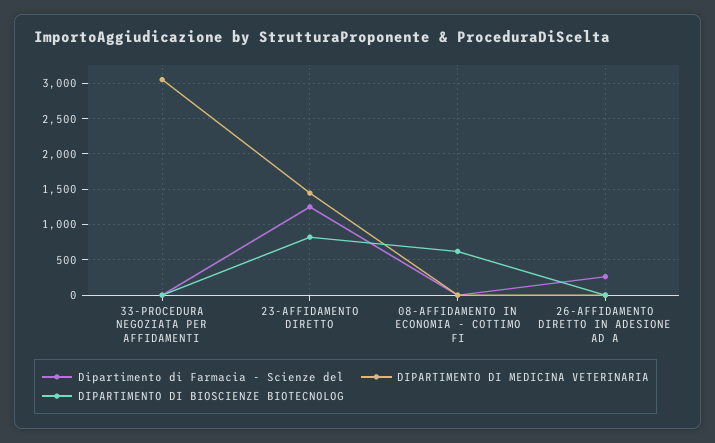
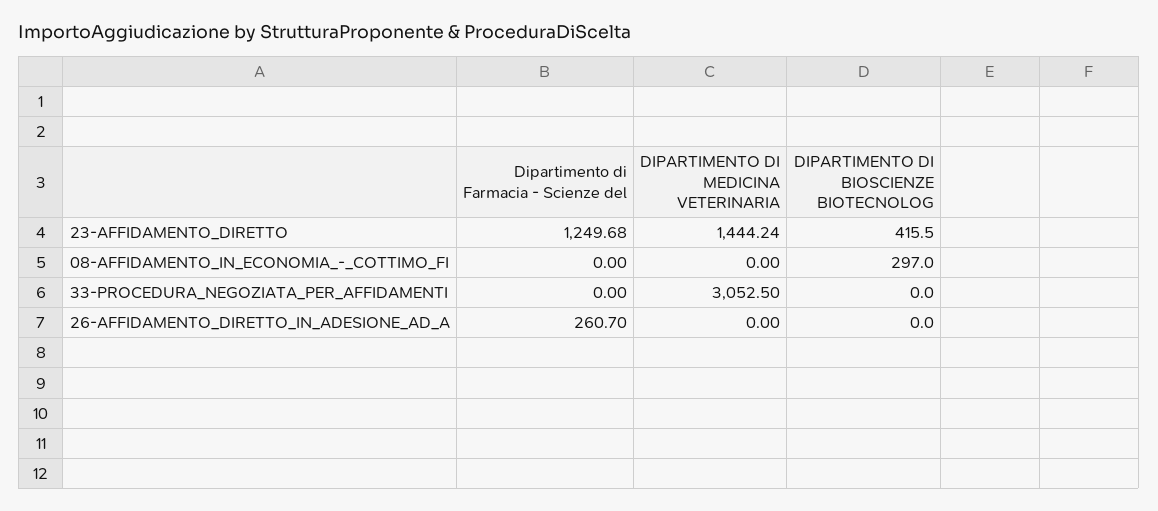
  {
    "Dipartimento di Farmacia - Scienze del": {
      "33-PROCEDURA NEGOZIATA PER AFFIDAMENTI": 0,
      "23-AFFIDAMENTO DIRETTO": 1249.68,
      "08-AFFIDAMENTO IN ECONOMIA - COTTIMO FI": 0,
      "26-AFFIDAMENTO DIRETTO IN ADESIONE AD A": 260.7
    },
    "DIPARTIMENTO DI MEDICINA VETERINARIA": {
      "33-PROCEDURA NEGOZIATA PER AFFIDAMENTI": 3052.5,
      "23-AFFIDAMENTO DIRETTO": 1444.24,
      "08-AFFIDAMENTO IN ECONOMIA - COTTIMO FI": 0,
      "26-AFFIDAMENTO DIRETTO IN ADESIONE AD A": 0
    },
    "DIPARTIMENTO DI BIOSCIENZE BIOTECNOLOG": {
      "33-PROCEDURA NEGOZIATA PER AFFIDAMENTI": 0,
-     "23-AFFIDAMENTO DIRETTO": 800,
+     "23-AFFIDAMENTO DIRETTO": 415.5,
-     "08-AFFIDAMENTO IN ECONOMIA - COTTIMO FI": 600,
+     "08-AFFIDAMENTO IN ECONOMIA - COTTIMO FI": 297,
      "26-AFFIDAMENTO DIRETTO IN ADESIONE AD A": 0
    }
  }

